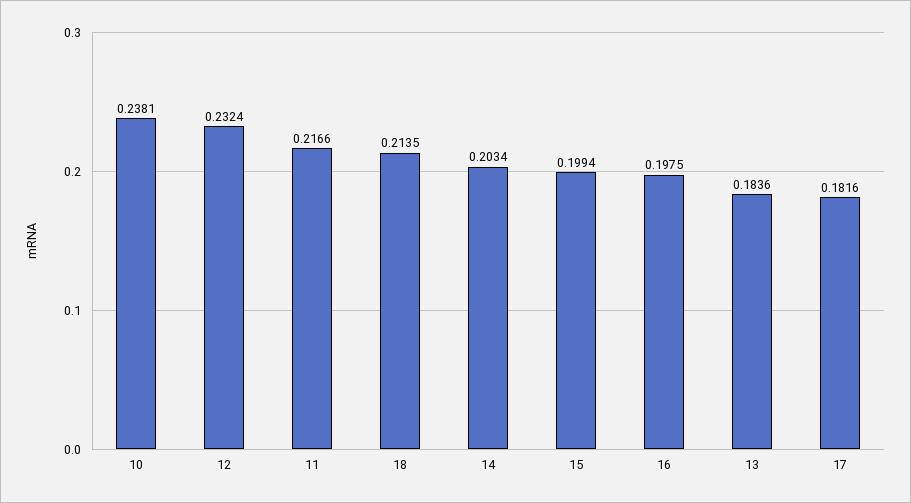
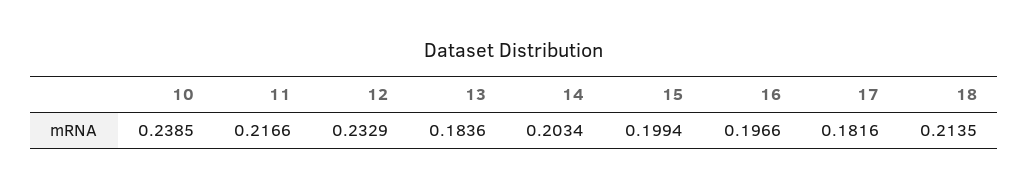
  {
-   "10": 0.2381,
+   "10": 0.2385,
-   "12": 0.2324,
+   "12": 0.2329,
    "11": 0.2166,
    "18": 0.2135,
    "14": 0.2034,
    "15": 0.1994,
-   "16": 0.1975,
+   "16": 0.1966,
    "13": 0.1836,
    "17": 0.1816
  }

